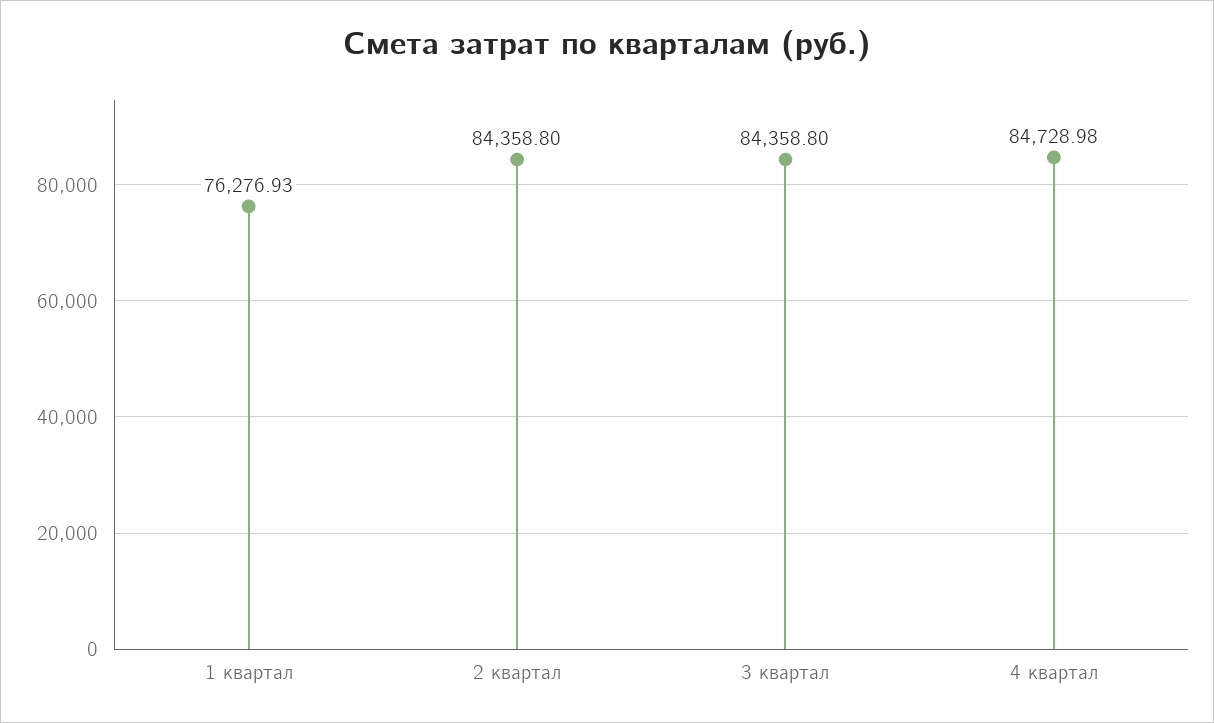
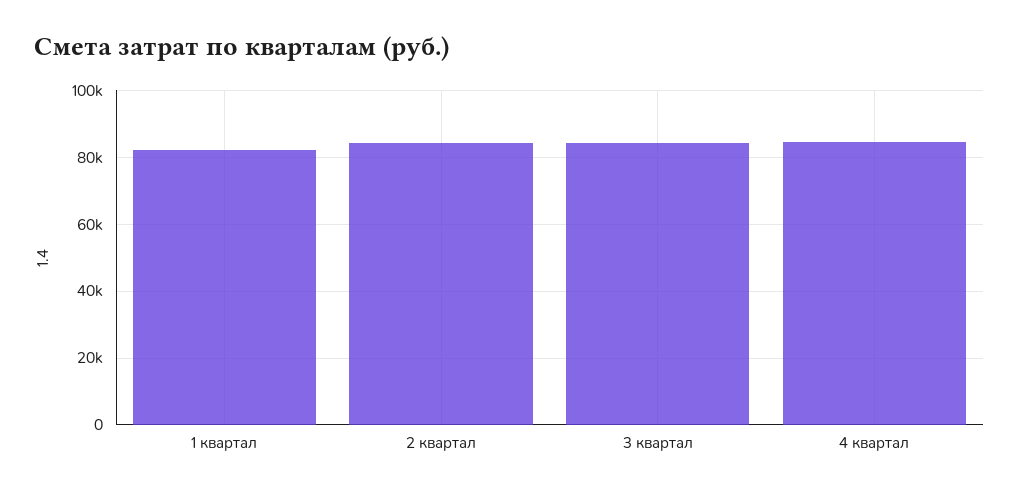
  {
-   "1 квартал": 76276.93,
+   "1 квартал": 82000,
    "2 квартал": 84358.8,
    "3 квартал": 84358.8,
    "4 квартал": 84728.98
  }

